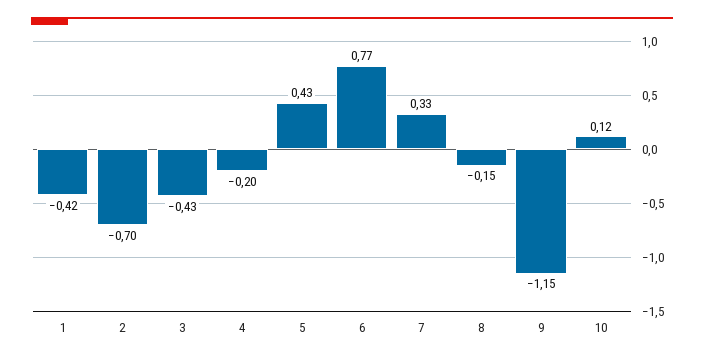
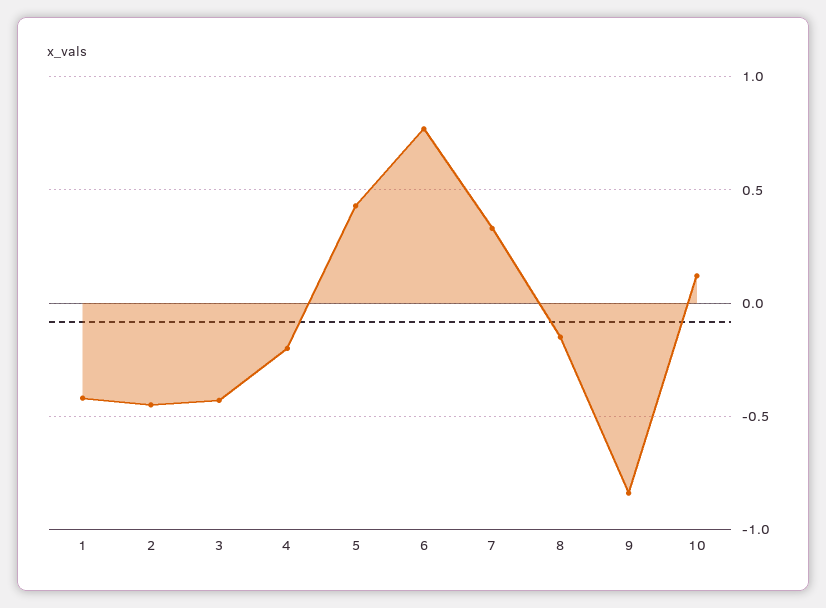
  {
    "1": -0.42,
-   "2": -0.7,
+   "2": -0.45,
    "3": -0.43,
    "4": -0.2,
    "5": 0.43,
    "6": 0.77,
    "7": 0.33,
    "8": -0.15,
-   "9": -1.15,
+   "9": -0.85,
    "10": 0.12
  }

